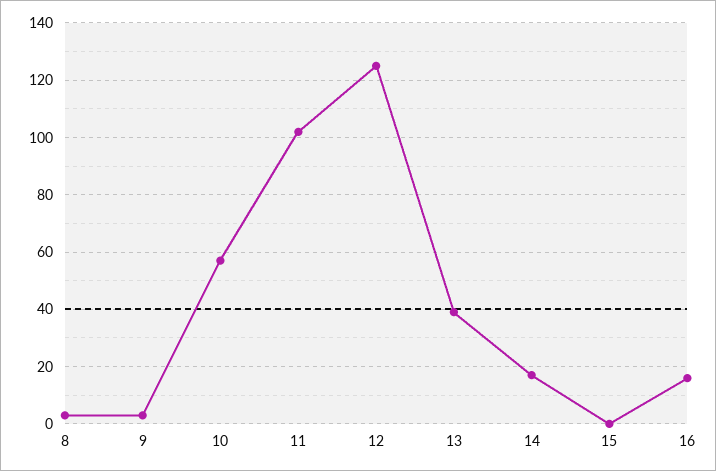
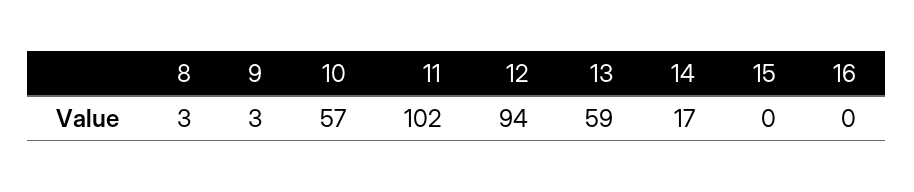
  {
    "8": 3,
    "9": 3,
    "10": 57,
    "11": 102,
-   "12": 125,
+   "12": 94,
-   "13": 40,
+   "13": 59,
    "14": 17,
    "15": 0,
-   "16": 15
+   "16": 0
  }

